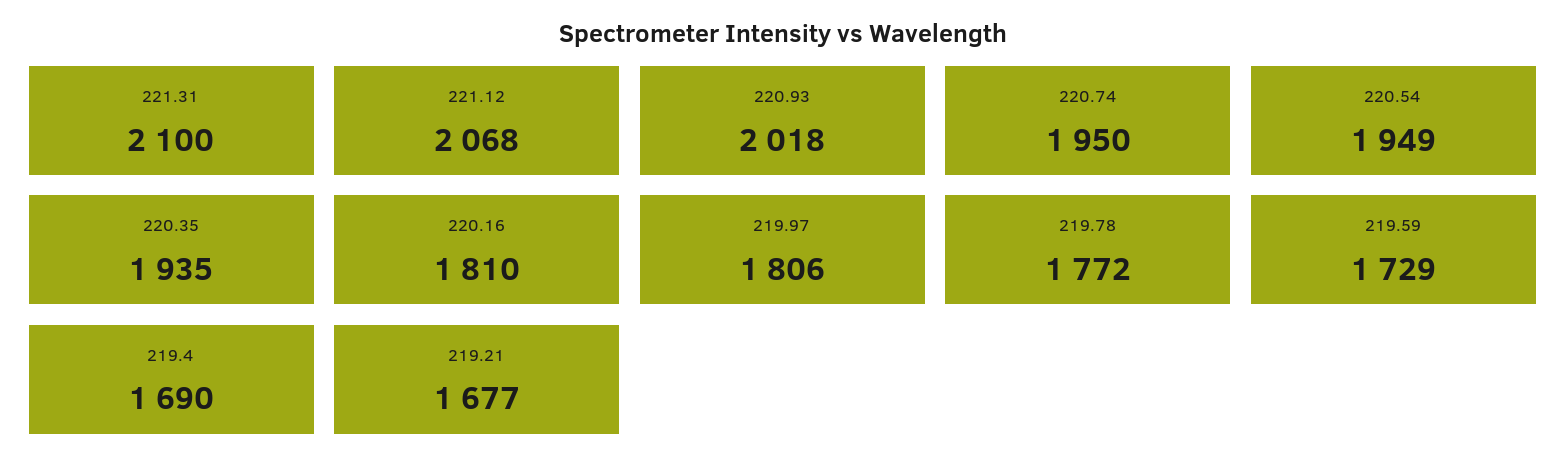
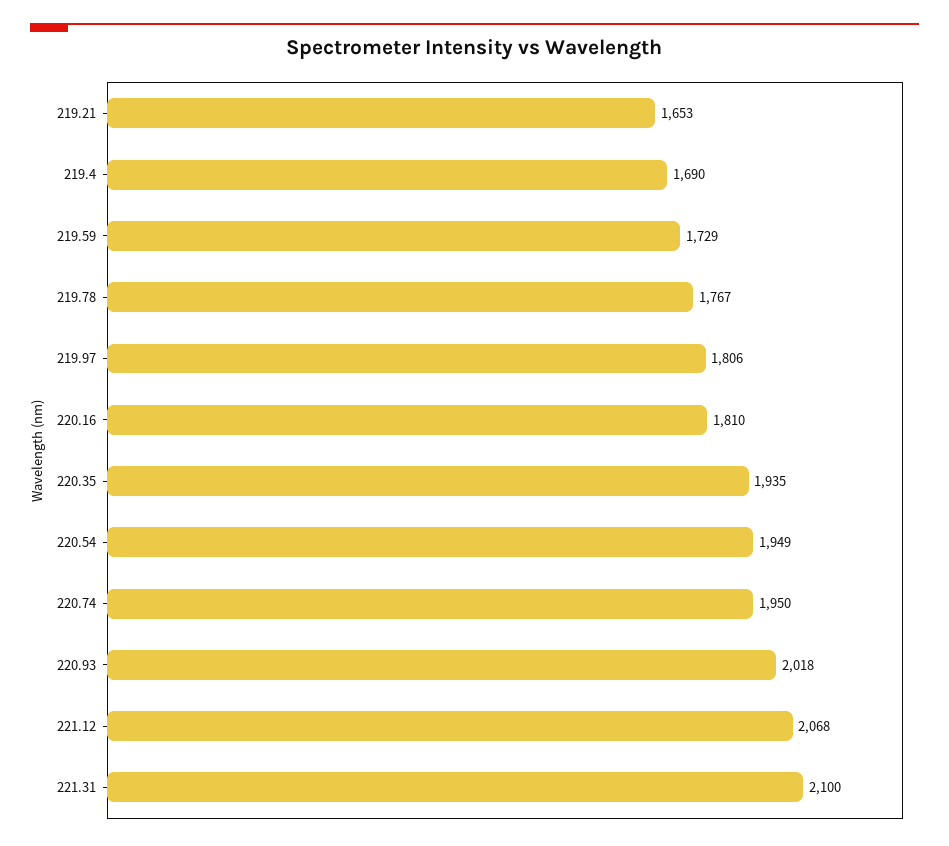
  {
    "221.31": 2100,
    "221.12": 2068,
    "220.93": 2018,
    "220.74": 1950,
    "220.54": 1949,
    "220.35": 1935,
    "220.16": 1810,
    "219.97": 1806,
-   "219.78": 1772,
+   "219.78": 1767,
    "219.59": 1729,
    "219.4": 1690,
-   "219.21": 1677
+   "219.21": 1653
  }

